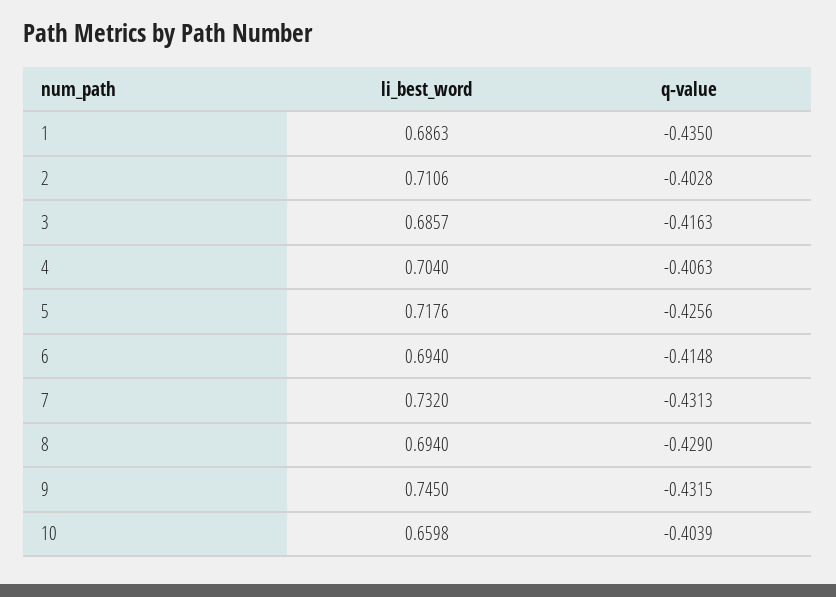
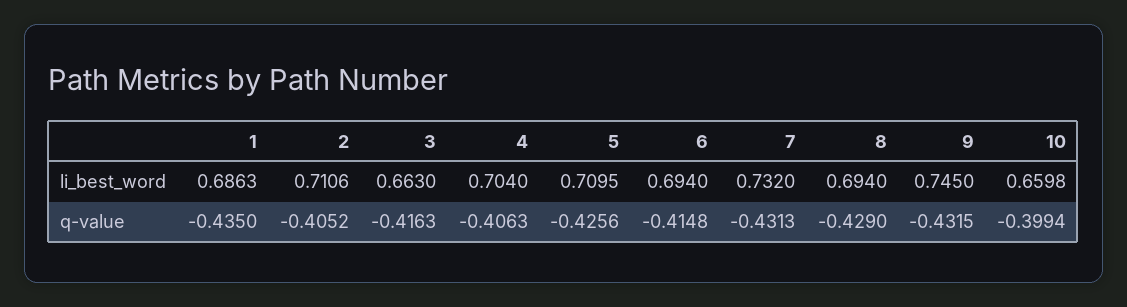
  {
    "li_best_word": {
      "1": 0.6863,
      "2": 0.7106,
-     "3": 0.6857,
+     "3": 0.663,
      "4": 0.704,
-     "5": 0.7176,
+     "5": 0.7095,
      "6": 0.694,
      "7": 0.732,
      "8": 0.694,
      "9": 0.745,
      "10": 0.6598
    },
    "q-value": {
      "1": -0.435,
-     "2": -0.4028,
+     "2": -0.4052,
      "3": -0.4163,
      "4": -0.4063,
      "5": -0.4256,
      "6": -0.4148,
      "7": -0.4313,
      "8": -0.429,
      "9": -0.4315,
-     "10": -0.4039
+     "10": -0.3994
    }
  }

